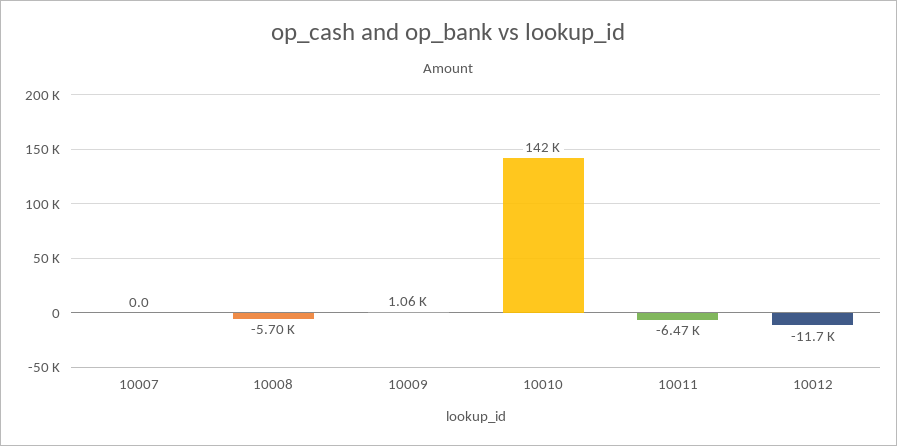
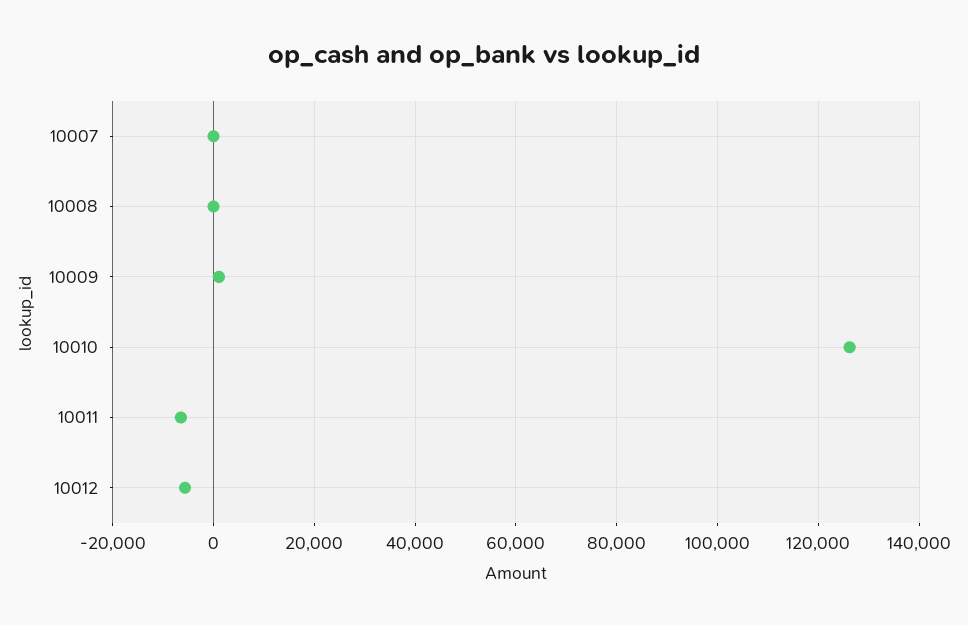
  {
    "10007": 0,
-   "10008": -5700,
+   "10008": 0,
    "10009": 1060,
-   "10010": 142000,
+   "10010": 126000,
    "10011": -6470,
-   "10012": -11700
+   "10012": -6000
  }

